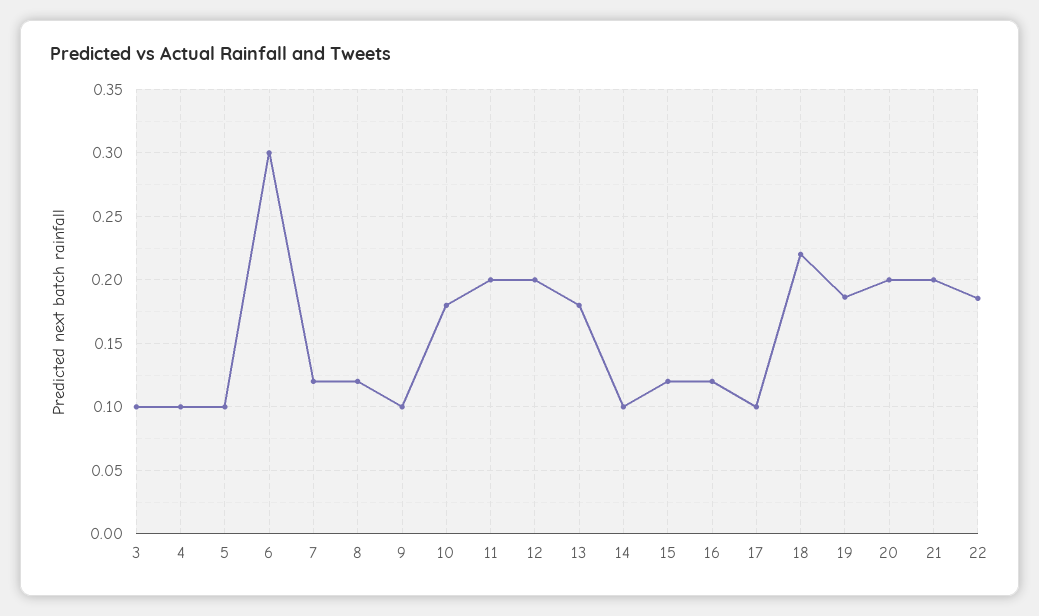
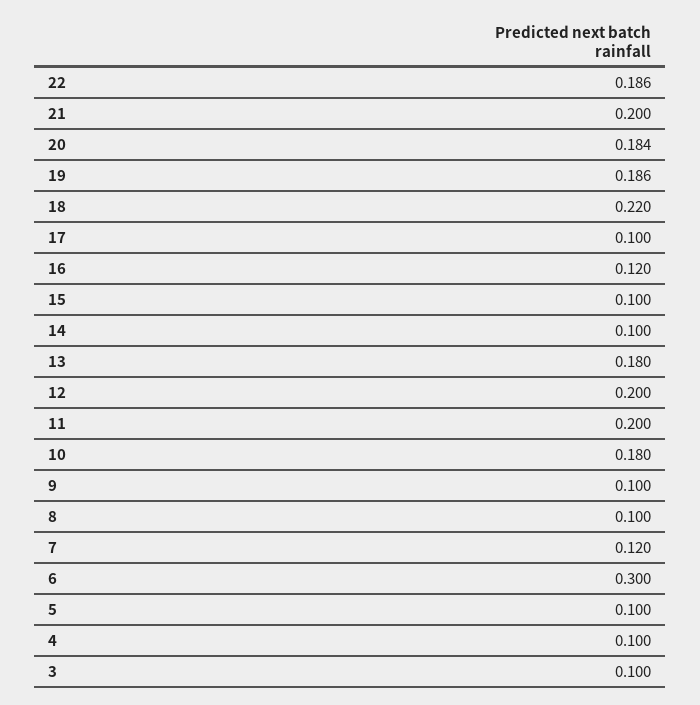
  {
    "3": 0.1,
    "4": 0.1,
    "5": 0.1,
    "6": 0.3,
    "7": 0.12,
-   "8": 0.12,
+   "8": 0.1,
    "9": 0.1,
    "10": 0.18,
    "11": 0.2,
    "12": 0.2,
    "13": 0.18,
    "14": 0.1,
-   "15": 0.12,
+   "15": 0.1,
    "16": 0.12,
    "17": 0.1,
    "18": 0.22,
    "19": 0.186,
-   "20": 0.2,
+   "20": 0.184,
    "21": 0.2,
    "22": 0.186
  }

